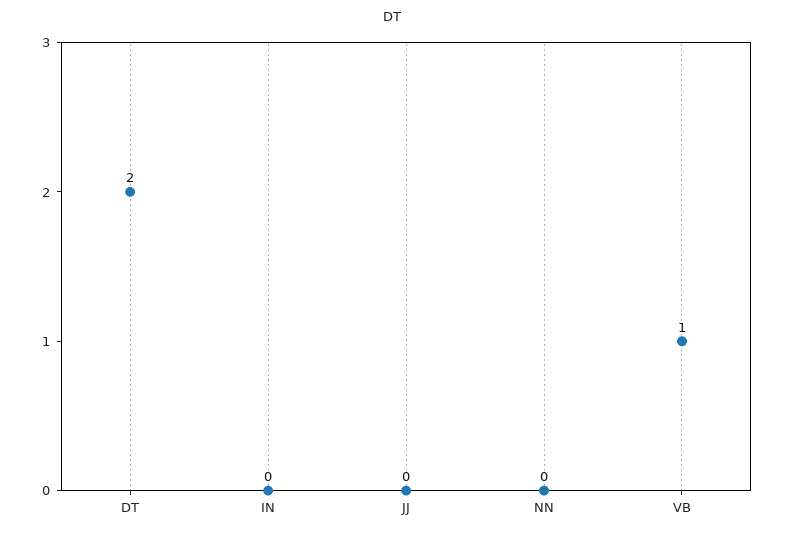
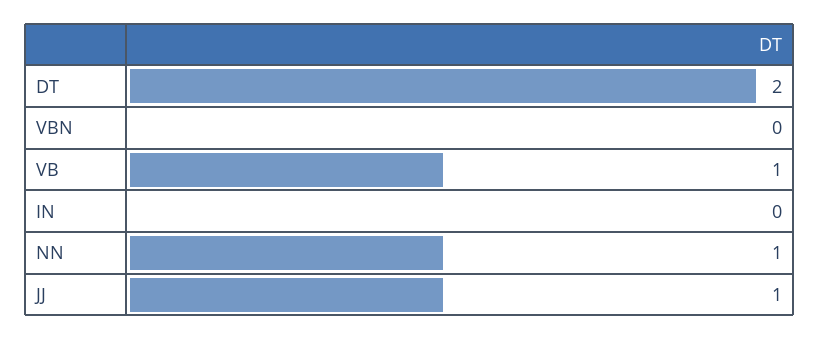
  {
    "DT": 2,
    "IN": 0,
-   "JJ": 0,
+   "JJ": 1,
-   "NN": 0,
+   "NN": 1,
-   "VB": 1
+   "VB": 1,
+   "VBN": 0
  }

